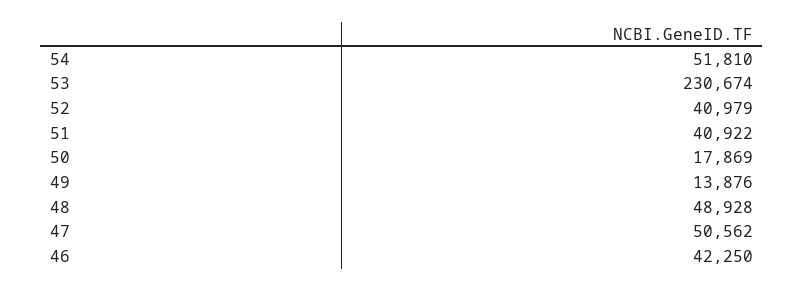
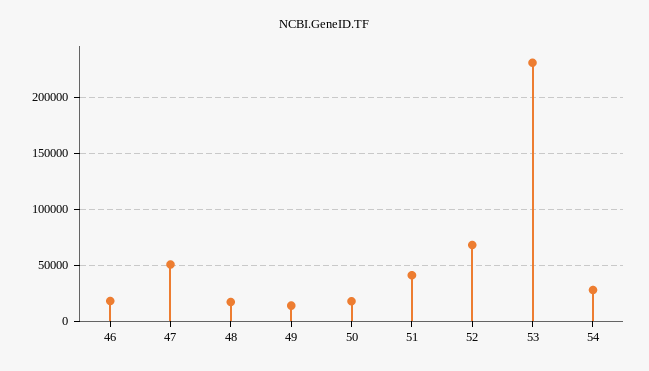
  {
-   "54": 51810,
+   "54": 30000,
    "53": 230674,
-   "52": 40979,
+   "52": 70000,
    "51": 40922,
    "50": 17869,
    "49": 13876,
-   "48": 48928,
+   "48": 20000,
    "47": 50562,
-   "46": 42250
+   "46": 20000
  }

